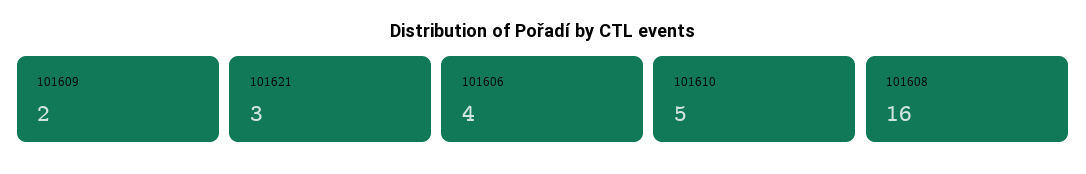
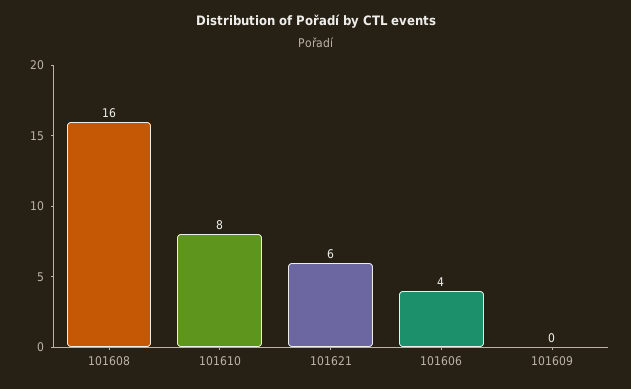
  {
-   "101609": 2,
+   "101609": 0,
-   "101621": 3,
+   "101621": 6,
    "101606": 4,
-   "101610": 5,
+   "101610": 8,
    "101608": 16
  }

